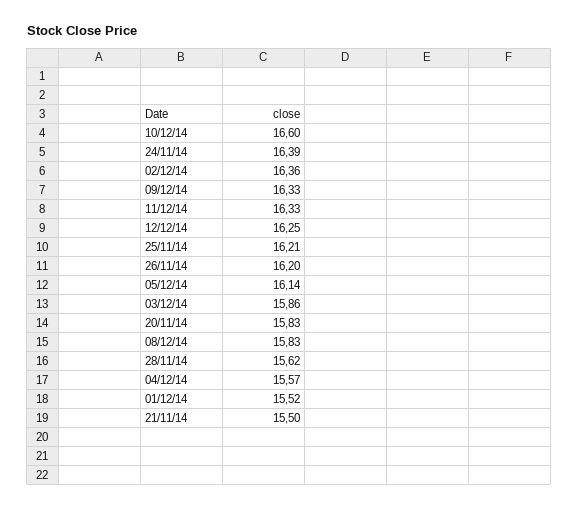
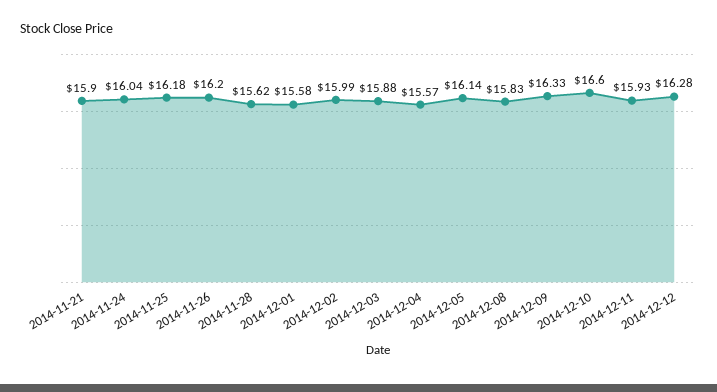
  {
    "10/12/14": 16.6,
-   "24/11/14": 16.39,
+   "24/11/14": 16.04,
-   "02/12/14": 16.36,
+   "02/12/14": 15.99,
    "09/12/14": 16.33,
-   "11/12/14": 16.33,
+   "11/12/14": 15.93,
-   "12/12/14": 16.25,
+   "12/12/14": 16.28,
-   "25/11/14": 16.21,
+   "25/11/14": 16.18,
    "26/11/14": 16.2,
    "05/12/14": 16.14,
-   "03/12/14": 15.86,
+   "03/12/14": 15.88,
-   "20/11/14": 15.83,
    "08/12/14": 15.83,
    "28/11/14": 15.62,
    "04/12/14": 15.57,
-   "01/12/14": 15.52,
+   "01/12/14": 15.58,
-   "21/11/14": 15.5
+   "21/11/14": 15.9
  }

